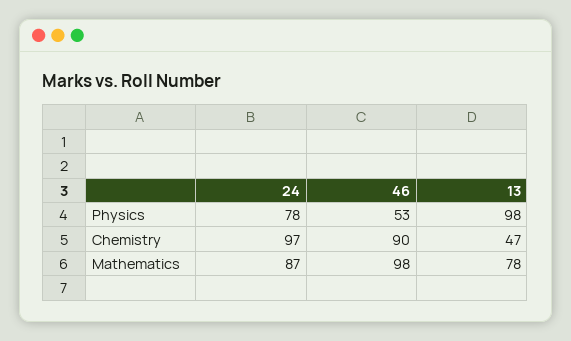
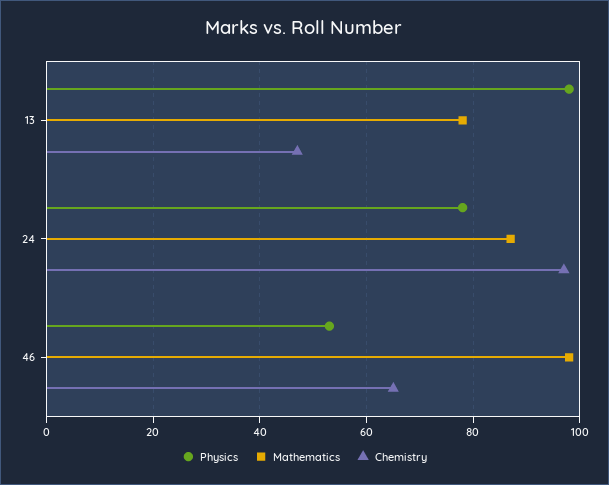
  {
    "Physics": {
      "24": 78,
      "46": 53,
      "13": 98
    },
    "Chemistry": {
      "24": 97,
-     "46": 90,
+     "46": 65,
      "13": 47
    },
    "Mathematics": {
      "24": 87,
      "46": 98,
      "13": 78
    }
  }

